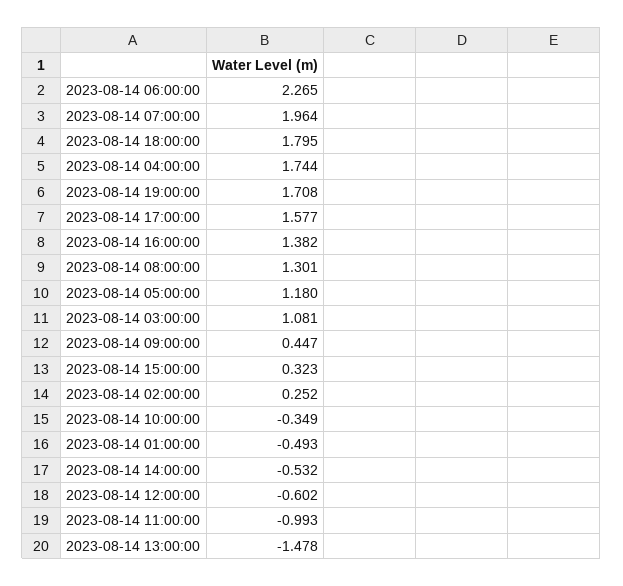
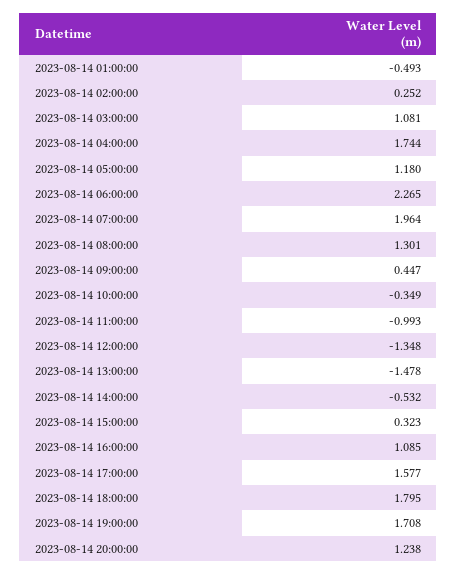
  {
    "2023-08-14 06:00:00": 2.265,
    "2023-08-14 07:00:00": 1.964,
    "2023-08-14 18:00:00": 1.795,
    "2023-08-14 04:00:00": 1.744,
    "2023-08-14 19:00:00": 1.708,
    "2023-08-14 17:00:00": 1.577,
-   "2023-08-14 16:00:00": 1.382,
+   "2023-08-14 16:00:00": 1.085,
    "2023-08-14 08:00:00": 1.301,
    "2023-08-14 05:00:00": 1.18,
    "2023-08-14 03:00:00": 1.081,
    "2023-08-14 09:00:00": 0.447,
    "2023-08-14 15:00:00": 0.323,
    "2023-08-14 02:00:00": 0.252,
    "2023-08-14 10:00:00": -0.349,
    "2023-08-14 01:00:00": -0.493,
    "2023-08-14 14:00:00": -0.532,
-   "2023-08-14 12:00:00": -0.602,
+   "2023-08-14 12:00:00": -1.348,
    "2023-08-14 11:00:00": -0.993,
-   "2023-08-14 13:00:00": -1.478
+   "2023-08-14 13:00:00": -1.478,
+   "2023-08-14 20:00:00": 1.238
  }

